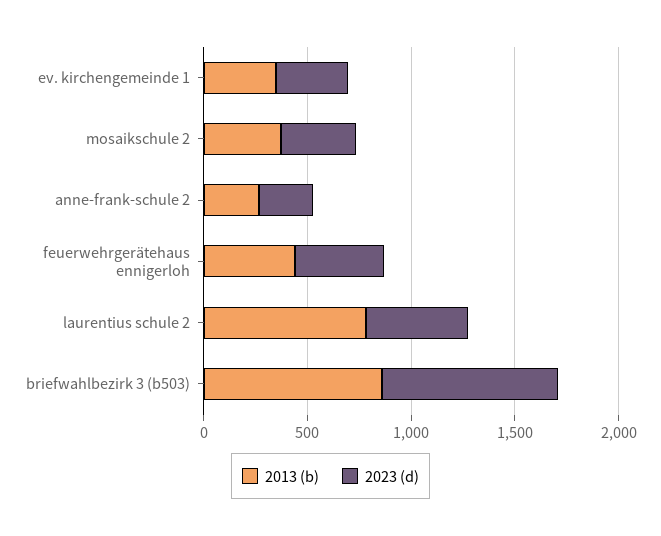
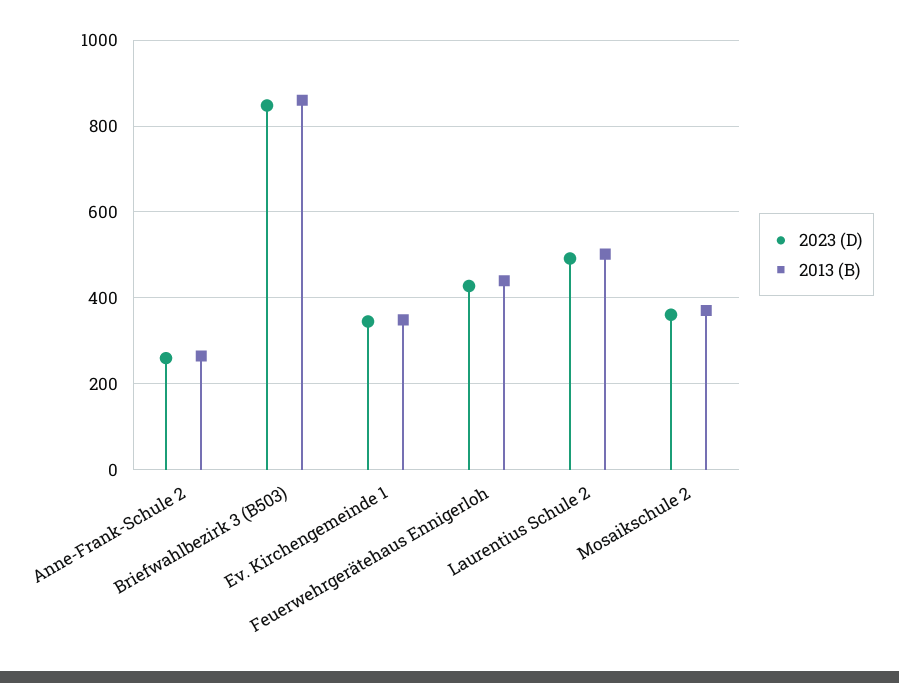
  {
    "2013 (b)": {
      "ev. kirchengemeinde 1": 340,
      "mosaikschule 2": 380,
      "anne-frank-schule 2": 260,
      "feuerwehrgerätehaus ennigerloh": 440,
-     "laurentius schule 2": 800,
+     "laurentius schule 2": 500,
      "briefwahlbezirk 3 (b503)": 860
    },
    "2023 (d)": {
      "ev. kirchengemeinde 1": 340,
      "mosaikschule 2": 360,
      "anne-frank-schule 2": 260,
      "feuerwehrgerätehaus ennigerloh": 420,
      "laurentius schule 2": 500,
      "briefwahlbezirk 3 (b503)": 840
    }
  }

